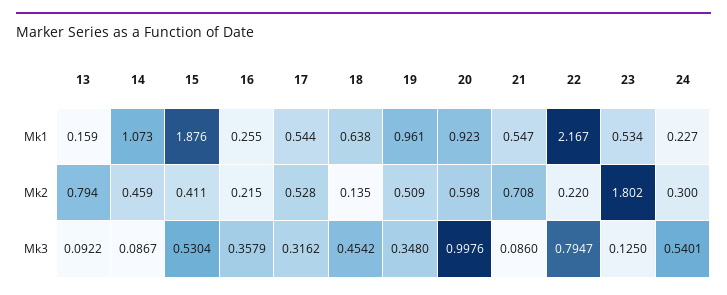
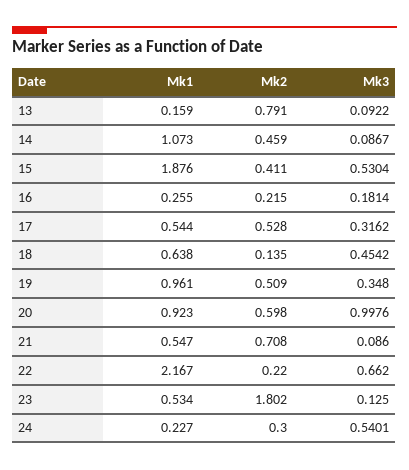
  {
    "13": {
      "Mk1": 0.159,
-     "Mk2": 0.794,
+     "Mk2": 0.791,
      "Mk3": 0.0922
    },
    "14": {
      "Mk1": 1.073,
      "Mk2": 0.459,
      "Mk3": 0.0867
    },
    "15": {
      "Mk1": 1.876,
      "Mk2": 0.411,
      "Mk3": 0.5304
    },
    "16": {
      "Mk1": 0.255,
      "Mk2": 0.215,
-     "Mk3": 0.3579
+     "Mk3": 0.1814
    },
    "17": {
      "Mk1": 0.544,
      "Mk2": 0.528,
      "Mk3": 0.3162
    },
    "18": {
      "Mk1": 0.638,
      "Mk2": 0.135,
      "Mk3": 0.4542
    },
    "19": {
      "Mk1": 0.961,
      "Mk2": 0.509,
      "Mk3": 0.348
    },
    "20": {
      "Mk1": 0.923,
      "Mk2": 0.598,
      "Mk3": 0.9976
    },
    "21": {
      "Mk1": 0.547,
      "Mk2": 0.708,
      "Mk3": 0.086
    },
    "22": {
      "Mk1": 2.167,
      "Mk2": 0.22,
-     "Mk3": 0.7947
+     "Mk3": 0.662
    },
    "23": {
      "Mk1": 0.534,
      "Mk2": 1.802,
      "Mk3": 0.125
    },
    "24": {
      "Mk1": 0.227,
      "Mk2": 0.3,
      "Mk3": 0.5401
    }
  }

